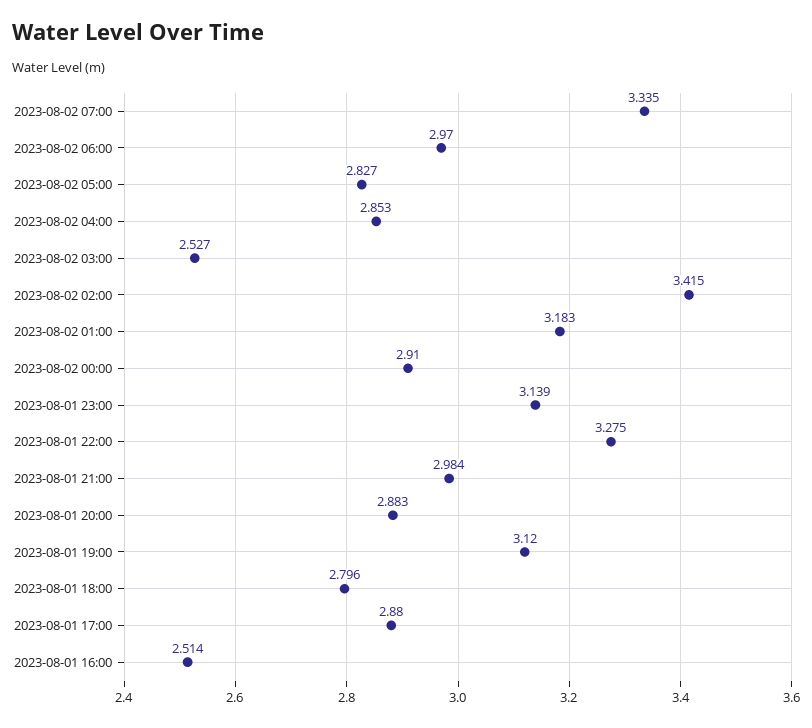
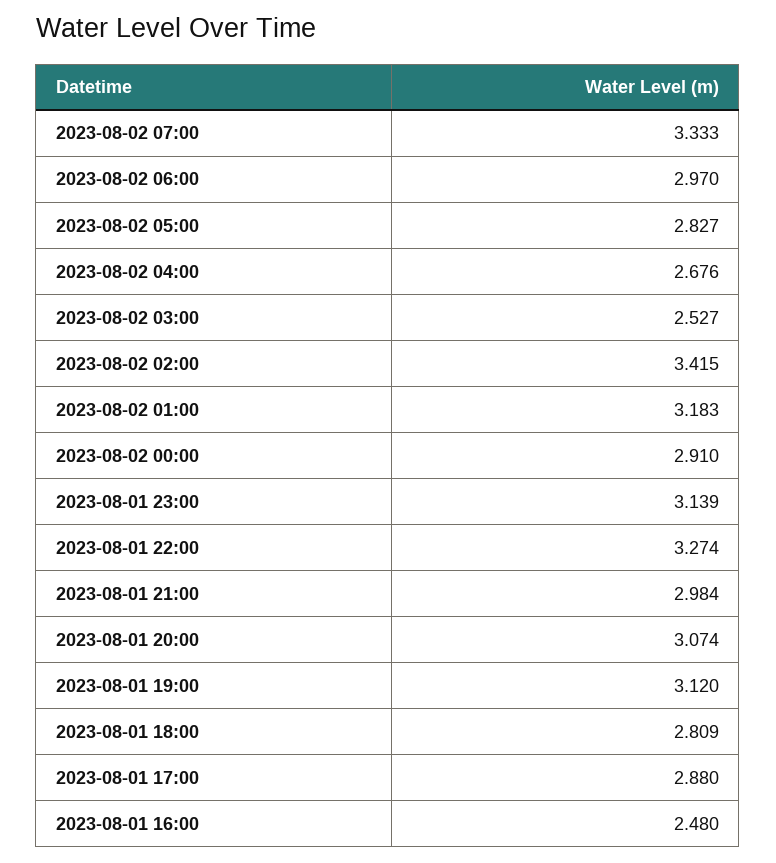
  {
-   "2023-08-02 07:00": 3.335,
+   "2023-08-02 07:00": 3.333,
    "2023-08-02 06:00": 2.97,
    "2023-08-02 05:00": 2.827,
-   "2023-08-02 04:00": 2.853,
+   "2023-08-02 04:00": 2.676,
    "2023-08-02 03:00": 2.527,
    "2023-08-02 02:00": 3.415,
    "2023-08-02 01:00": 3.183,
    "2023-08-02 00:00": 2.91,
    "2023-08-01 23:00": 3.139,
-   "2023-08-01 22:00": 3.275,
+   "2023-08-01 22:00": 3.274,
    "2023-08-01 21:00": 2.984,
-   "2023-08-01 20:00": 2.883,
+   "2023-08-01 20:00": 3.074,
    "2023-08-01 19:00": 3.12,
-   "2023-08-01 18:00": 2.796,
+   "2023-08-01 18:00": 2.809,
    "2023-08-01 17:00": 2.88,
-   "2023-08-01 16:00": 2.514
+   "2023-08-01 16:00": 2.48
  }

